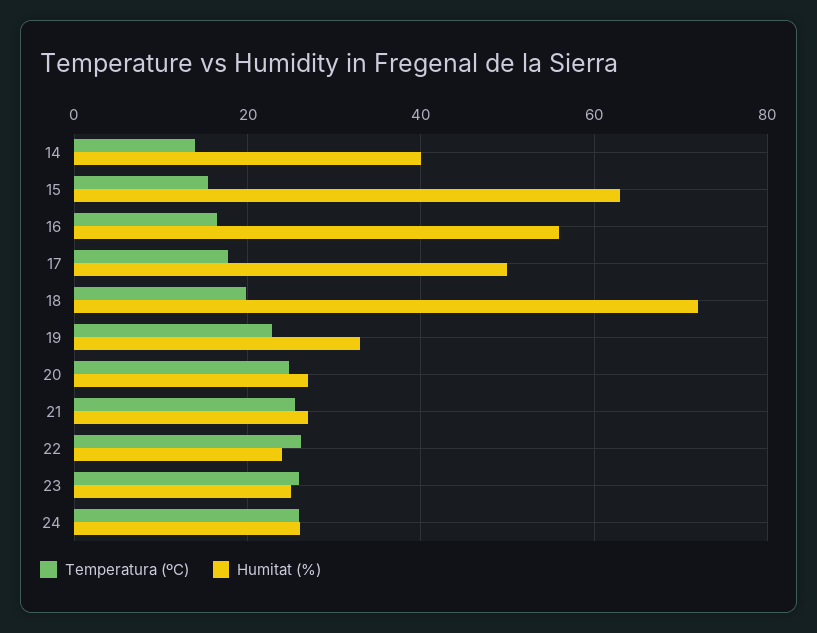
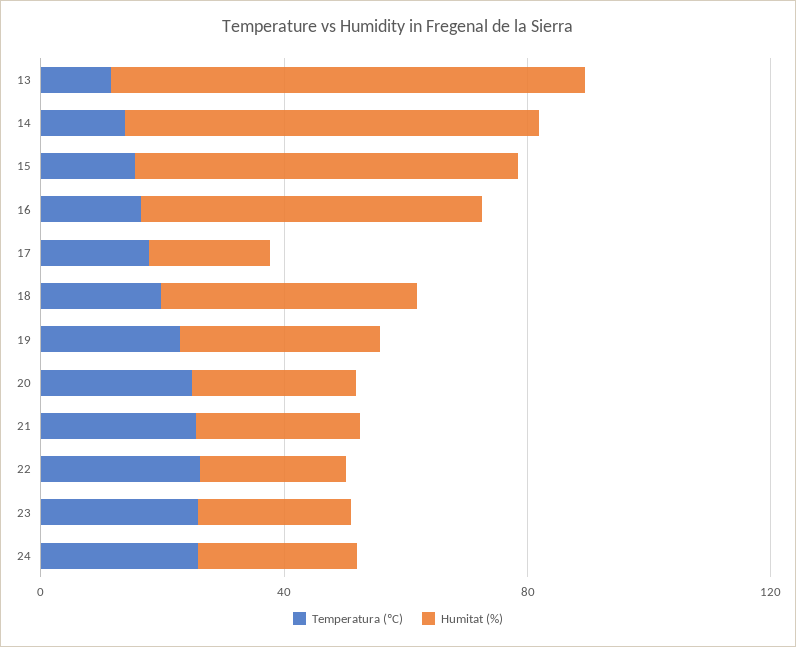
  {
    "Temperatura (ºC)": {
      "14": 14,
      "15": 16,
      "16": 16,
      "17": 18,
      "18": 20,
      "19": 22,
      "20": 24,
      "21": 26,
      "22": 26,
      "23": 26,
-     "24": 26
+     "24": 26,
+     "13": 10
    },
    "Humitat (%)": {
-     "14": 40,
+     "14": 70,
      "15": 64,
      "16": 56,
-     "17": 50,
+     "17": 20,
-     "18": 72,
+     "18": 40,
      "19": 34,
      "20": 28,
      "21": 28,
      "22": 24,
      "23": 26,
-     "24": 26
+     "24": 26,
+     "13": 80
    }
  }

